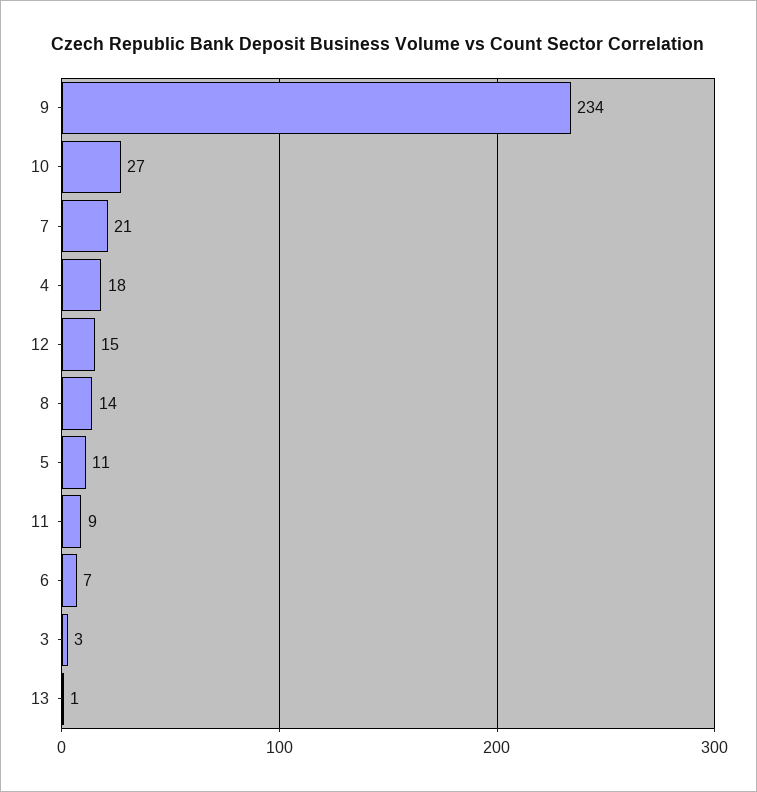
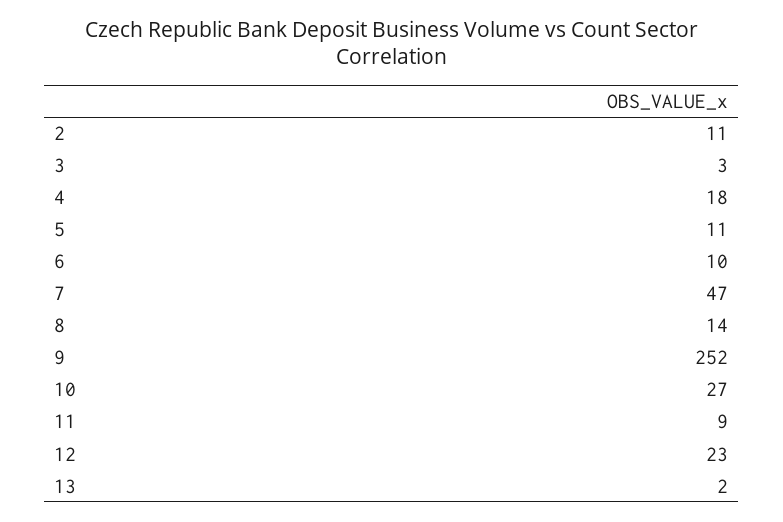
  {
-   "9": 234,
+   "9": 252,
    "10": 27,
-   "7": 21,
+   "7": 47,
    "4": 18,
-   "12": 15,
+   "12": 23,
    "8": 14,
    "5": 11,
    "11": 9,
-   "6": 7,
+   "6": 10,
    "3": 3,
-   "13": 1
+   "13": 2,
+   "2": 11
  }

